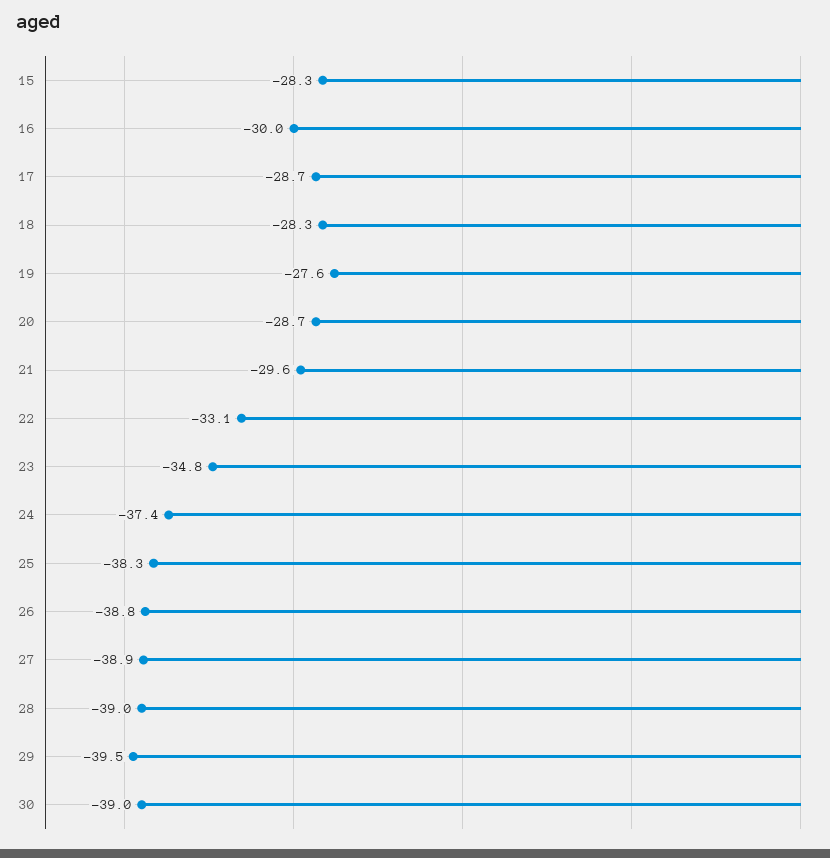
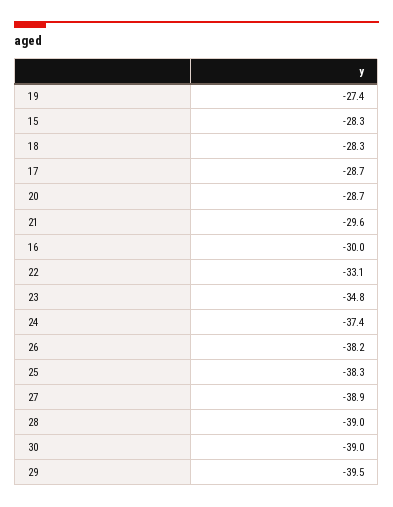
  {
    "15": -28.3,
    "16": -30,
    "17": -28.7,
    "18": -28.3,
-   "19": -27.6,
+   "19": -27.4,
    "20": -28.7,
    "21": -29.6,
    "22": -33.1,
    "23": -34.8,
    "24": -37.4,
    "25": -38.3,
-   "26": -38.8,
+   "26": -38.2,
    "27": -38.9,
    "28": -39,
    "29": -39.5,
    "30": -39
  }

